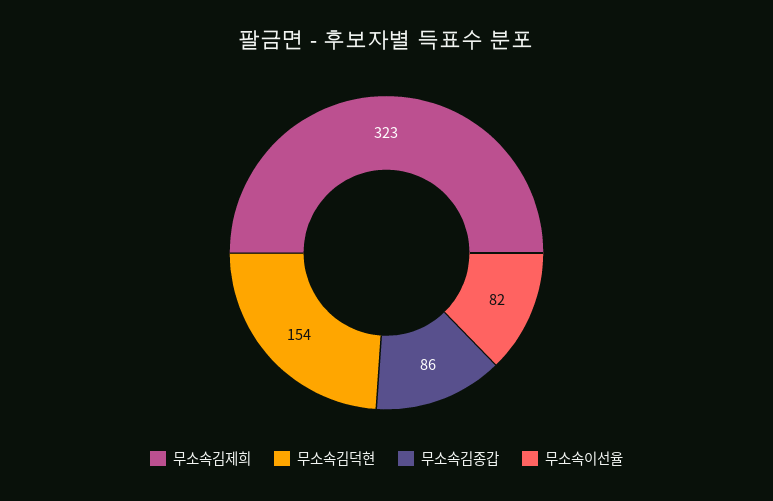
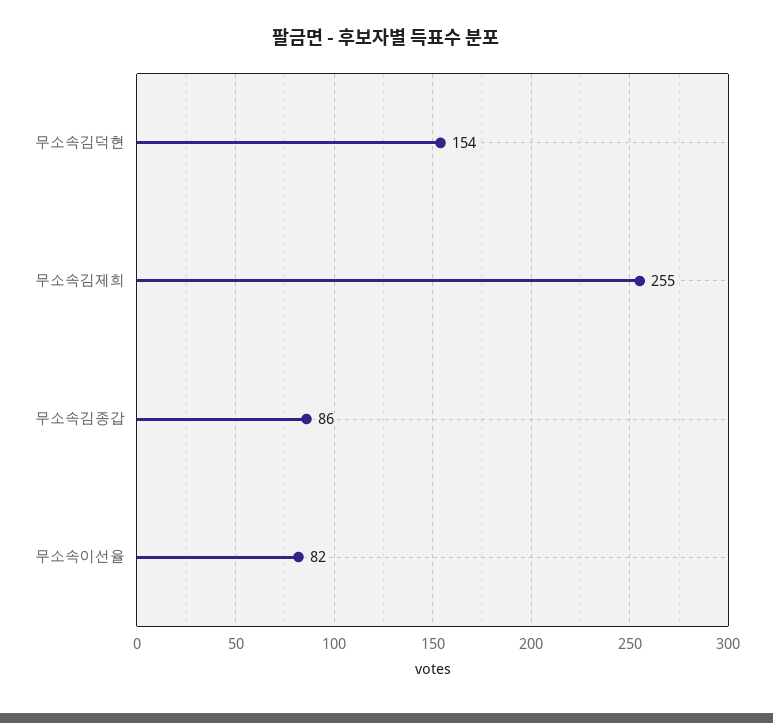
  {
-   "무소속김제희": 323,
+   "무소속김제희": 255,
    "무소속김덕현": 154,
    "무소속김종갑": 86,
    "무소속이선율": 82
  }

